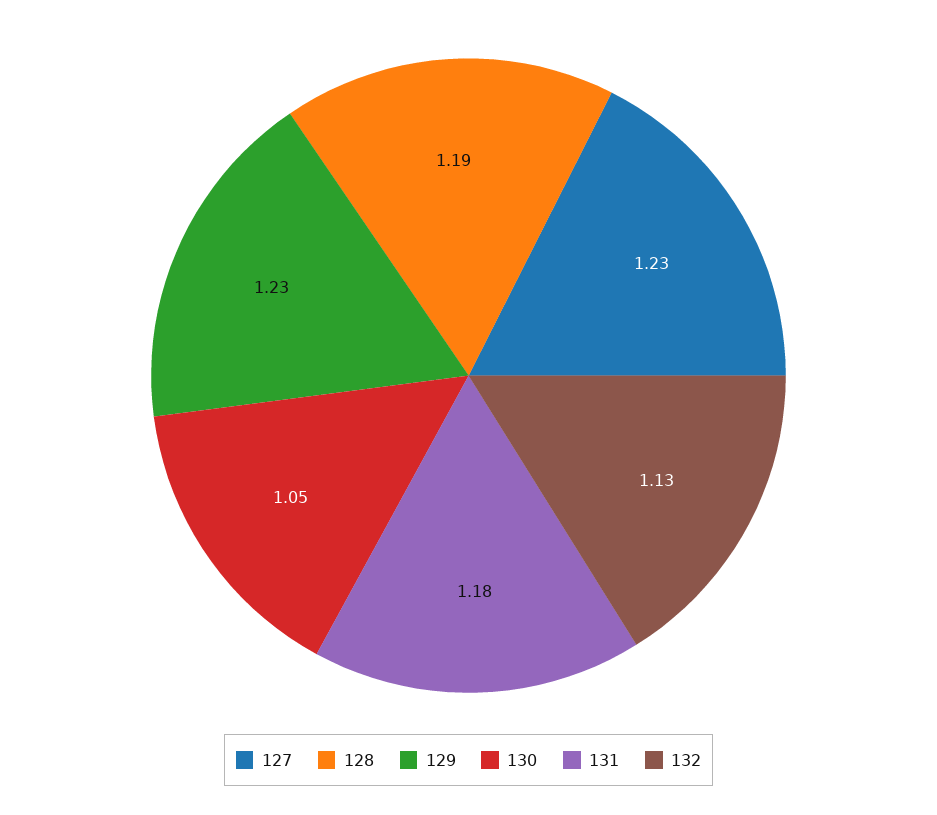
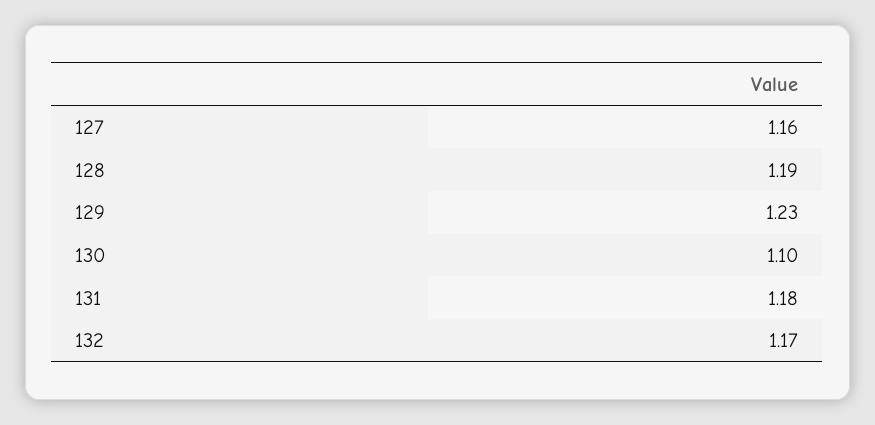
  {
-   "127": 1.23,
+   "127": 1.16,
    "128": 1.19,
    "129": 1.23,
-   "130": 1.05,
+   "130": 1.1,
    "131": 1.18,
-   "132": 1.13
+   "132": 1.17
  }

